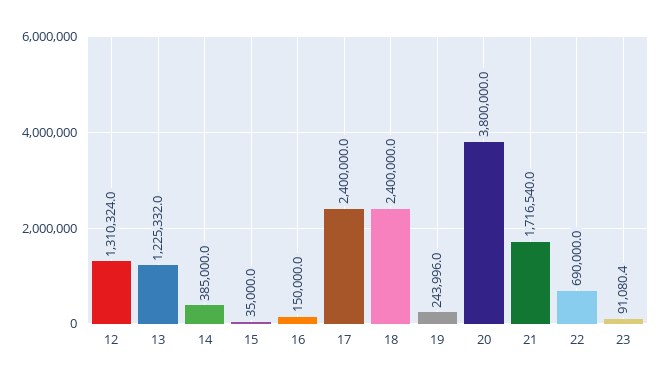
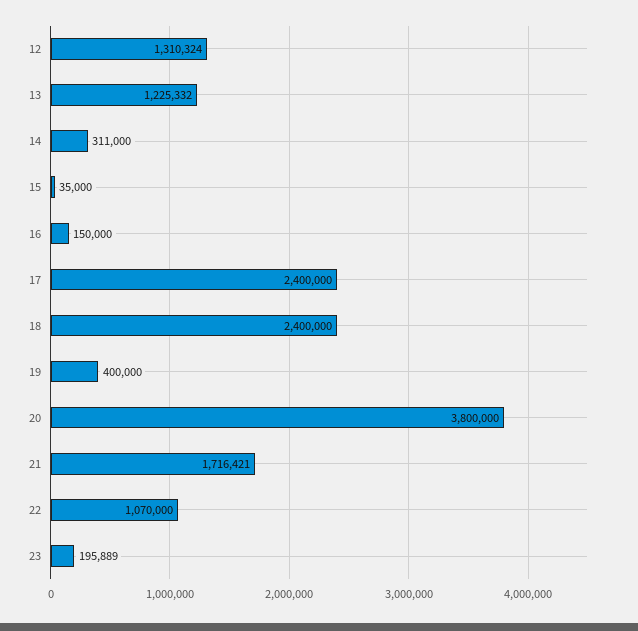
  {
    "12": 1310324,
    "13": 1225332,
-   "14": 385000,
+   "14": 311000,
    "15": 35000,
    "16": 150000,
    "17": 2400000,
    "18": 2400000,
-   "19": 243996,
+   "19": 400000,
    "20": 3800000,
-   "21": 1716540,
+   "21": 1716421,
-   "22": 690000,
+   "22": 1070000,
-   "23": 91080.4
+   "23": 195889
  }

